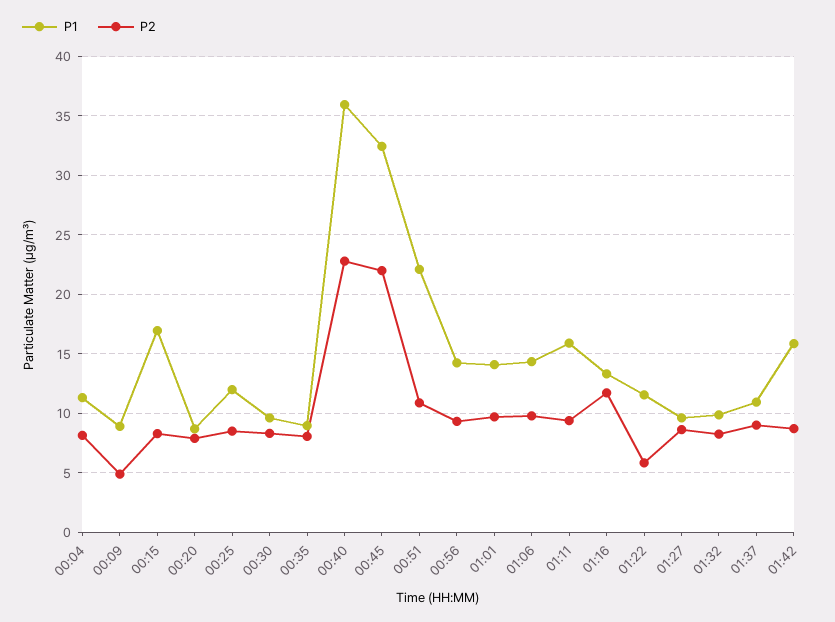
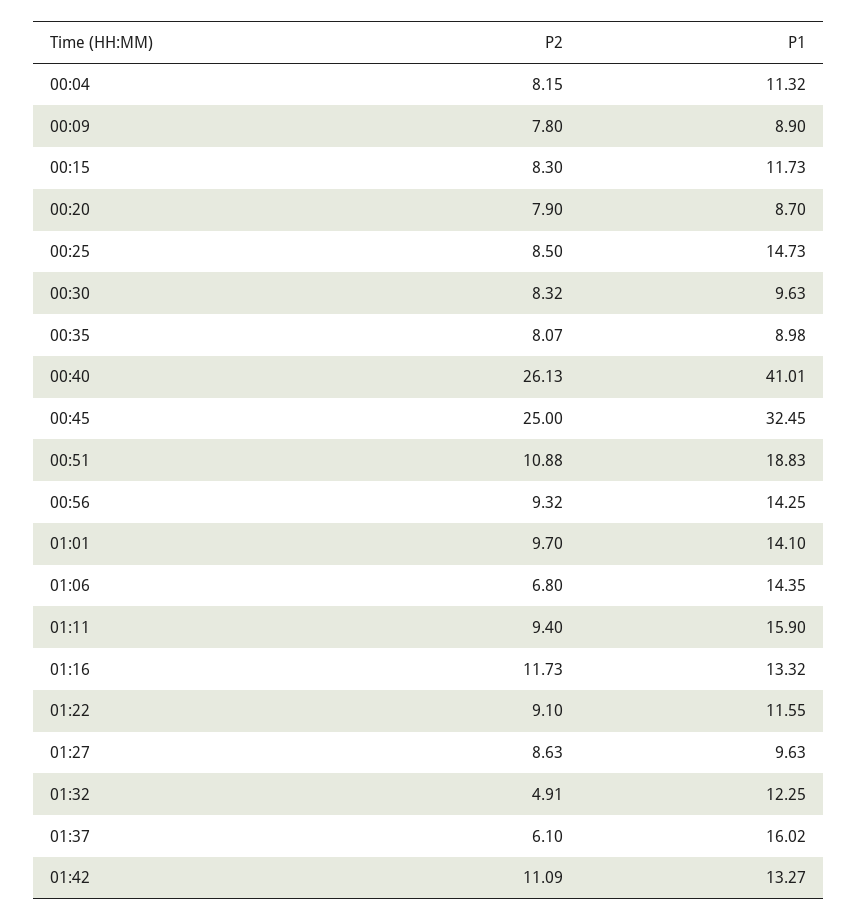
  {
    "P1": {
      "00:04": 11.32,
      "00:09": 8.9,
-     "00:15": 17,
+     "00:15": 11.73,
      "00:20": 8.7,
-     "00:25": 12,
+     "00:25": 14.73,
      "00:30": 9.63,
      "00:35": 8.98,
-     "00:40": 36,
+     "00:40": 41.01,
      "00:45": 32.45,
-     "00:51": 22,
+     "00:51": 18.83,
      "00:56": 14.25,
      "01:01": 14.1,
      "01:06": 14.35,
      "01:11": 15.9,
      "01:16": 13.32,
      "01:22": 11.55,
      "01:27": 9.63,
-     "01:32": 10,
+     "01:32": 12.25,
-     "01:37": 11,
+     "01:37": 16.02,
-     "01:42": 16
+     "01:42": 13.27
    },
    "P2": {
      "00:04": 8.15,
-     "00:09": 5,
+     "00:09": 7.8,
      "00:15": 8.3,
      "00:20": 7.9,
      "00:25": 8.5,
      "00:30": 8.32,
      "00:35": 8.07,
-     "00:40": 23,
+     "00:40": 26.13,
-     "00:45": 22,
+     "00:45": 25,
      "00:51": 10.88,
      "00:56": 9.32,
      "01:01": 9.7,
-     "01:06": 10,
+     "01:06": 6.8,
      "01:11": 9.4,
      "01:16": 11.73,
-     "01:22": 6,
+     "01:22": 9.1,
      "01:27": 8.63,
-     "01:32": 8,
+     "01:32": 4.91,
-     "01:37": 9,
+     "01:37": 6.1,
-     "01:42": 9
+     "01:42": 11.09
    }
  }

